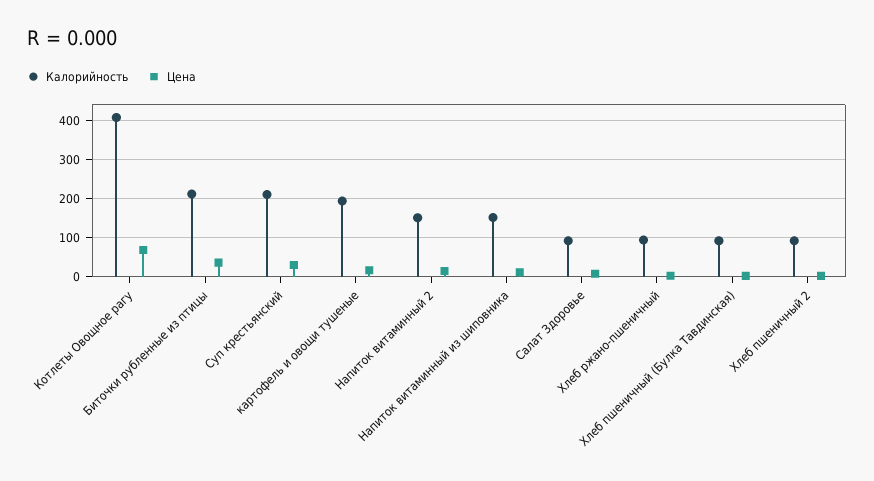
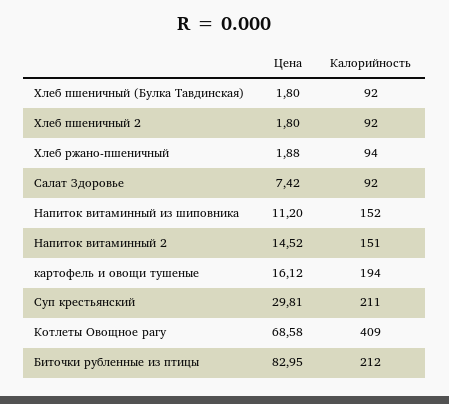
  {
    "Калорийность": {
      "Котлеты Овощное рагу": 409,
      "Биточки рубленные из птицы": 212,
      "Суп крестьянский": 211,
      "картофель и овощи тушеные": 194,
      "Напиток витаминный 2": 151,
      "Напиток витаминный из шиповника": 152,
      "Салат Здоровье": 92,
      "Хлеб ржано-пшеничный": 94,
      "Хлеб пшеничный (Булка Тавдинская)": 92,
      "Хлеб пшеничный 2": 92
    },
    "Цена": {
      "Котлеты Овощное рагу": 68.58,
-     "Биточки рубленные из птицы": 40,
+     "Биточки рубленные из птицы": 82.95,
      "Суп крестьянский": 29.81,
      "картофель и овощи тушеные": 16.12,
      "Напиток витаминный 2": 14.52,
      "Напиток витаминный из шиповника": 11.2,
      "Салат Здоровье": 7.42,
      "Хлеб ржано-пшеничный": 1.88,
      "Хлеб пшеничный (Булка Тавдинская)": 1.8,
      "Хлеб пшеничный 2": 1.8
    }
  }

